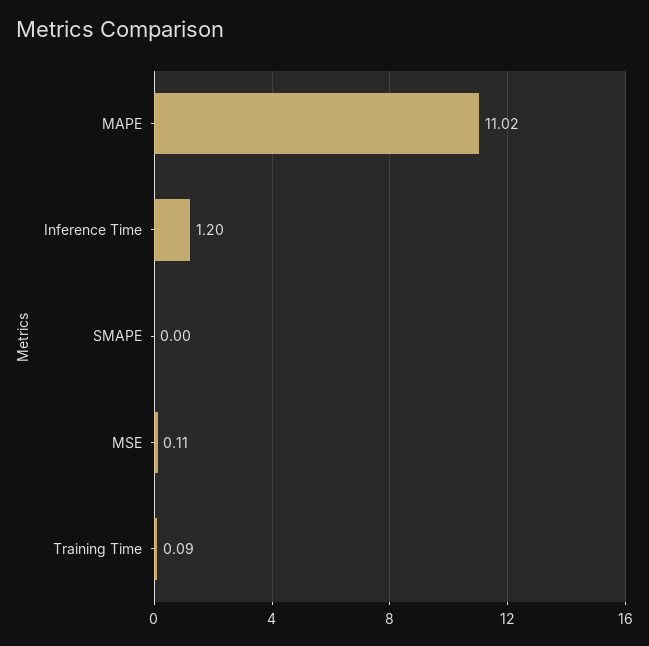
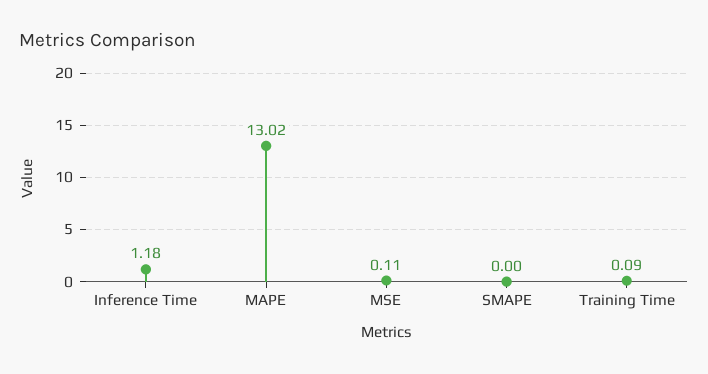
  {
-   "MAPE": 11.02,
+   "MAPE": 13.02,
-   "Inference Time": 1.2,
+   "Inference Time": 1.18,
    "SMAPE": 0,
    "MSE": 0.11,
    "Training Time": 0.09
  }

